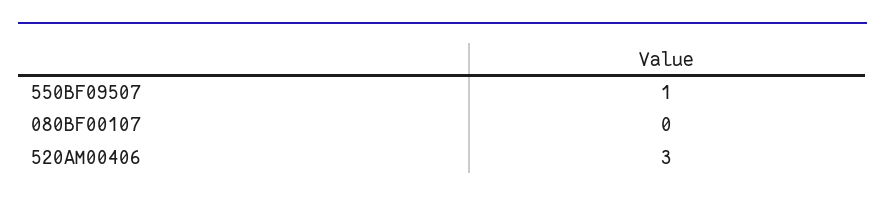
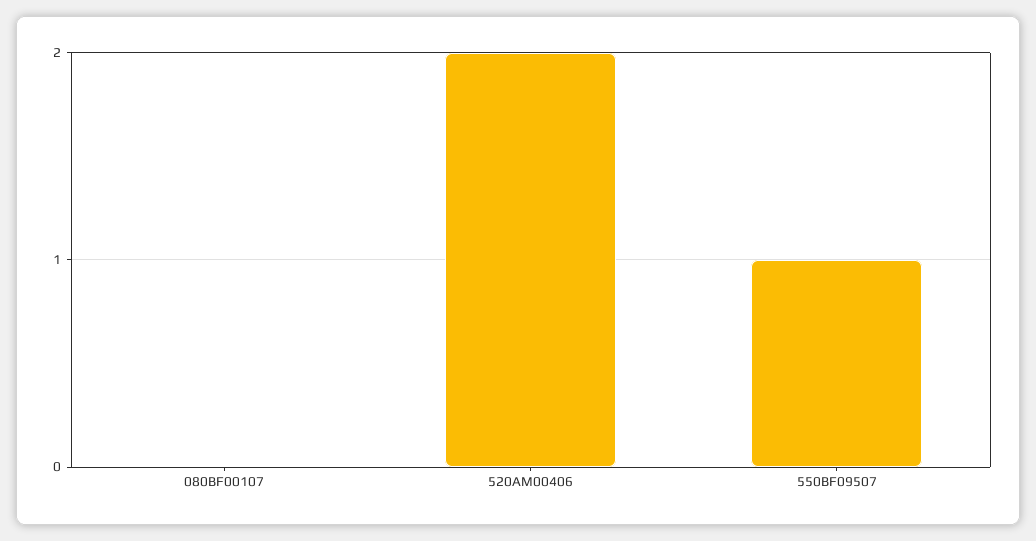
  {
    "550BF09507": 1,
    "080BF00107": 0,
-   "520AM00406": 3
+   "520AM00406": 2
  }

